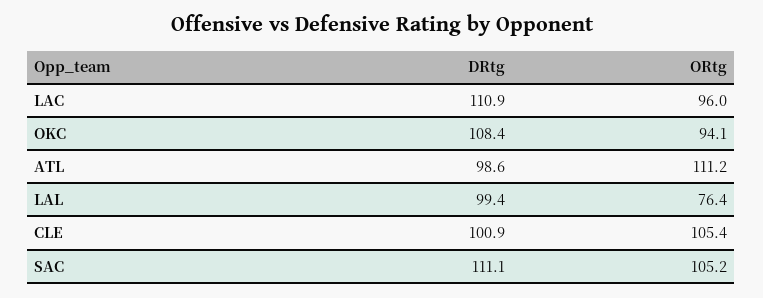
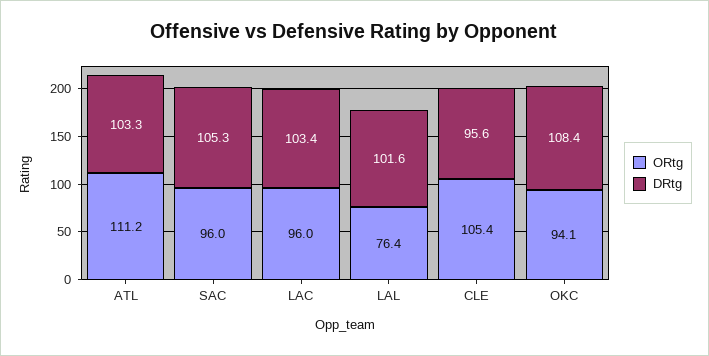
  {
    "DRtg": {
-     "LAC": 110.9,
+     "LAC": 103.4,
      "OKC": 108.4,
-     "ATL": 98.6,
+     "ATL": 103.3,
-     "LAL": 99.4,
+     "LAL": 101.6,
-     "CLE": 100.9,
+     "CLE": 95.6,
-     "SAC": 111.1
+     "SAC": 105.3
    },
    "ORtg": {
      "LAC": 96,
      "OKC": 94.1,
      "ATL": 111.2,
      "LAL": 76.4,
      "CLE": 105.4,
-     "SAC": 105.2
+     "SAC": 96
    }
  }

